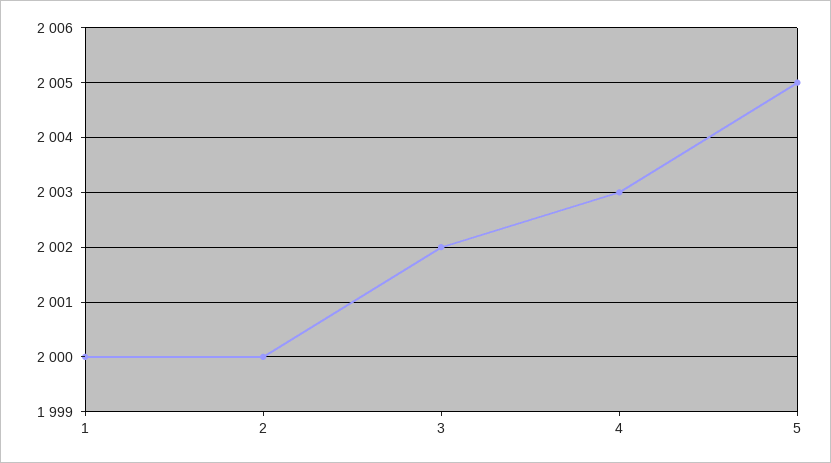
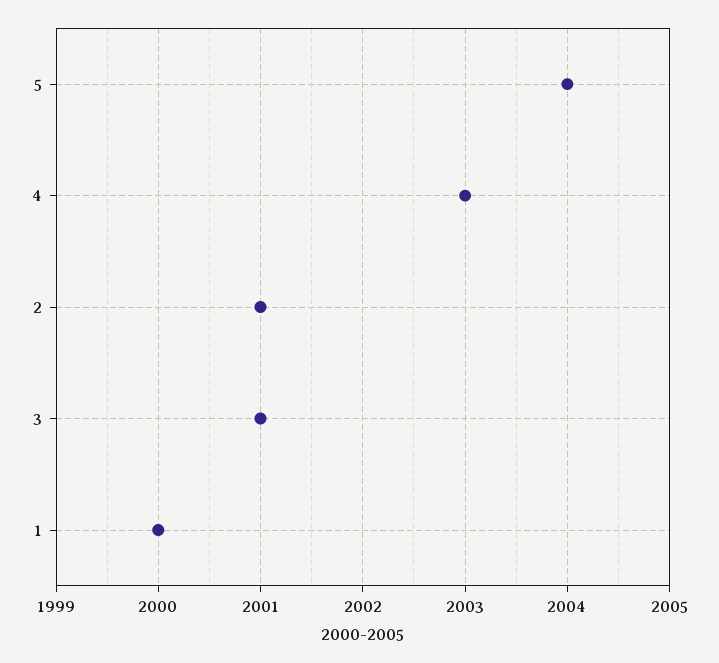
  {
    "1": 2000,
-   "2": 2000,
+   "2": 2001,
-   "3": 2002,
+   "3": 2001,
    "4": 2003,
-   "5": 2005
+   "5": 2004
  }

